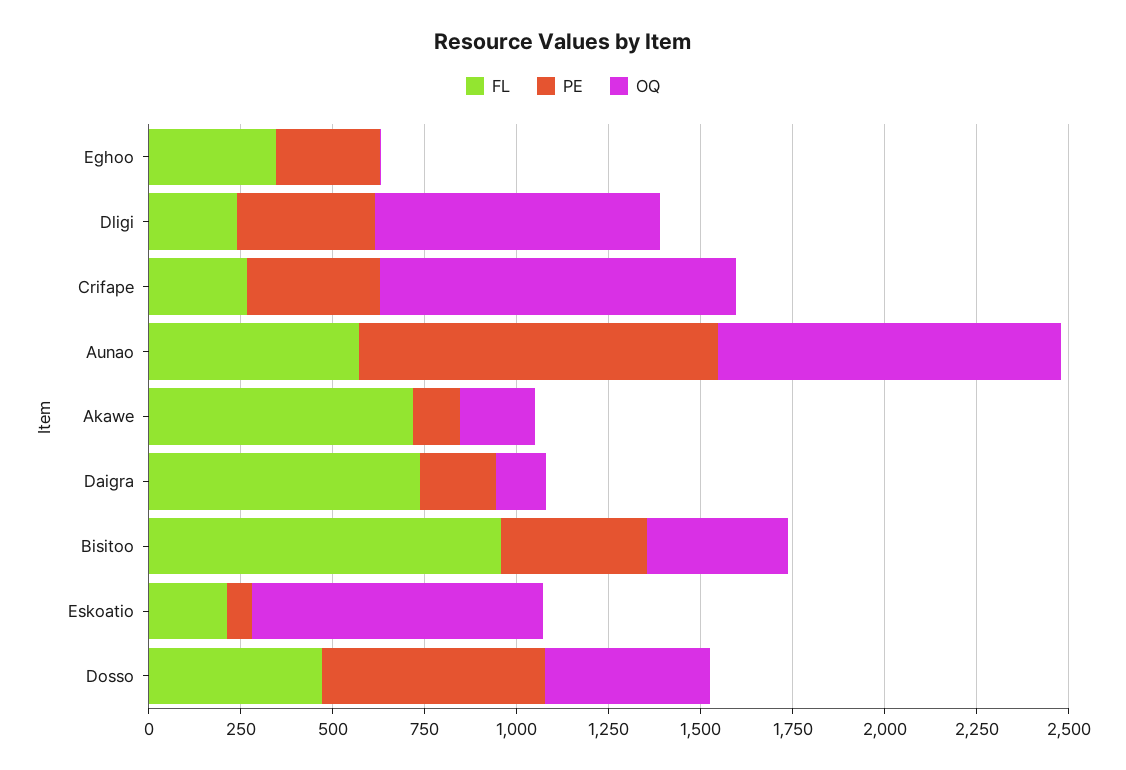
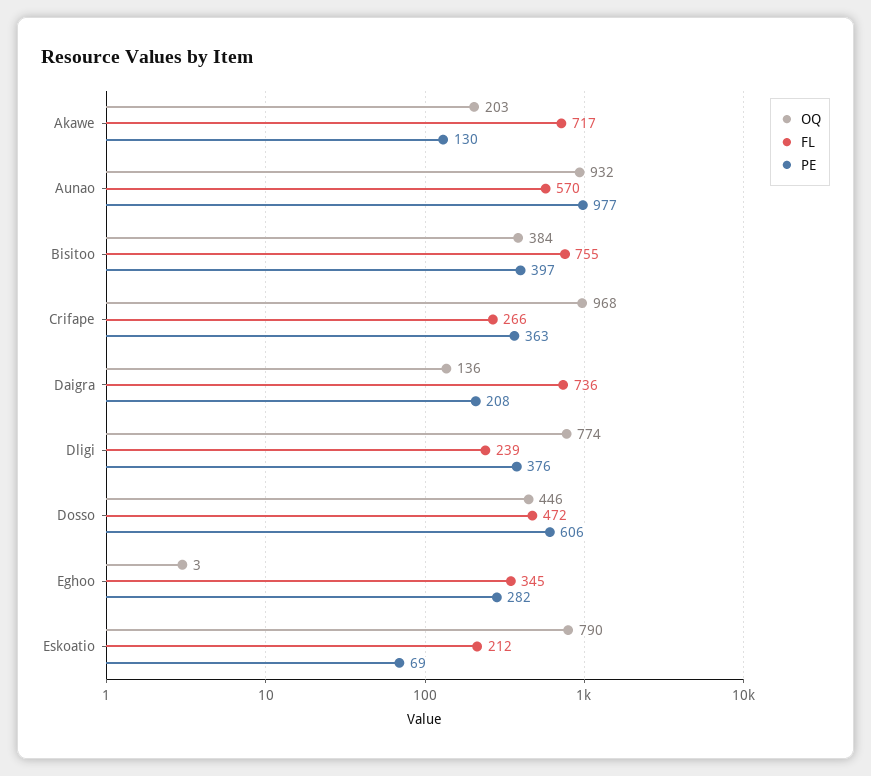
  {
    "FL": {
      "Eghoo": 345,
      "Dligi": 239,
      "Crifape": 266,
      "Aunao": 570,
      "Akawe": 717,
      "Daigra": 736,
-     "Bisitoo": 950,
+     "Bisitoo": 755,
      "Eskoatio": 212,
      "Dosso": 472
    },
    "PE": {
      "Eghoo": 282,
      "Dligi": 376,
      "Crifape": 363,
      "Aunao": 977,
      "Akawe": 130,
      "Daigra": 208,
      "Bisitoo": 397,
      "Eskoatio": 69,
      "Dosso": 606
    },
    "OQ": {
      "Eghoo": 3,
      "Dligi": 774,
      "Crifape": 968,
      "Aunao": 932,
      "Akawe": 203,
      "Daigra": 136,
      "Bisitoo": 384,
      "Eskoatio": 790,
      "Dosso": 446
    }
  }

